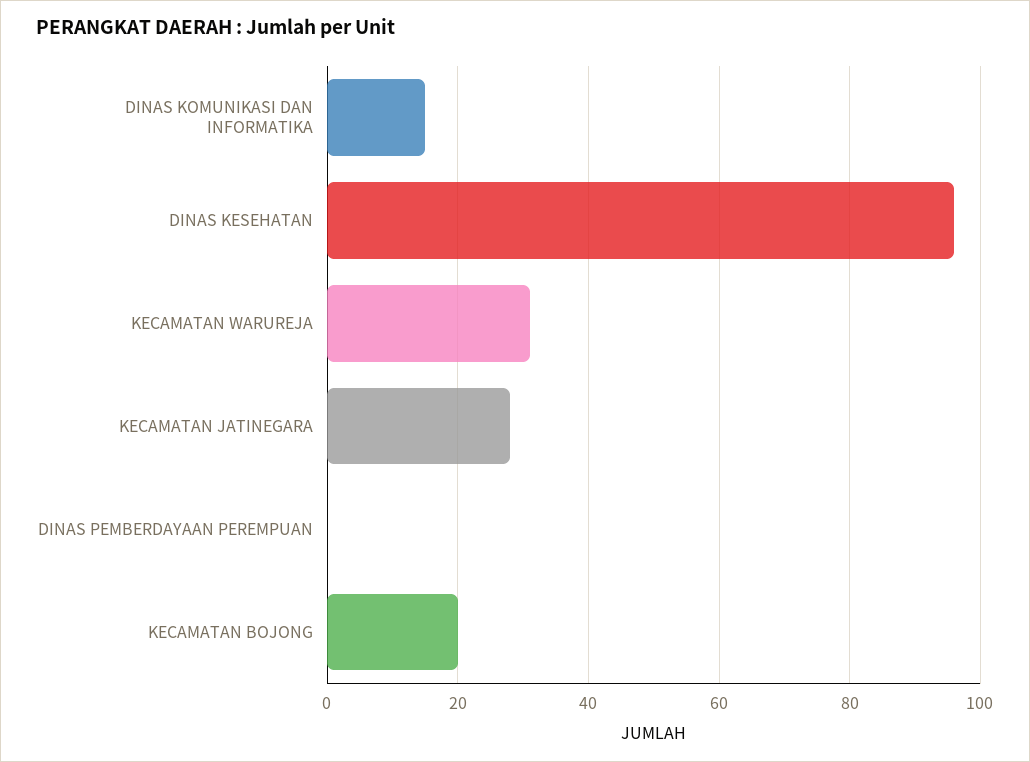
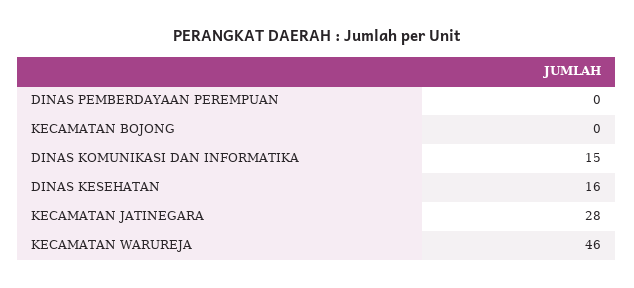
  {
    "DINAS KOMUNIKASI DAN INFORMATIKA": 15,
-   "DINAS KESEHATAN": 95,
+   "DINAS KESEHATAN": 16,
-   "KECAMATAN WARUREJA": 30,
+   "KECAMATAN WARUREJA": 46,
    "KECAMATAN JATINEGARA": 28,
    "DINAS PEMBERDAYAAN PEREMPUAN": 0,
-   "KECAMATAN BOJONG": 20
+   "KECAMATAN BOJONG": 0
  }

